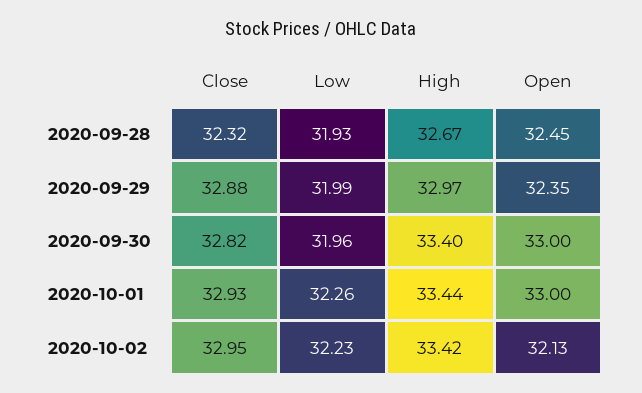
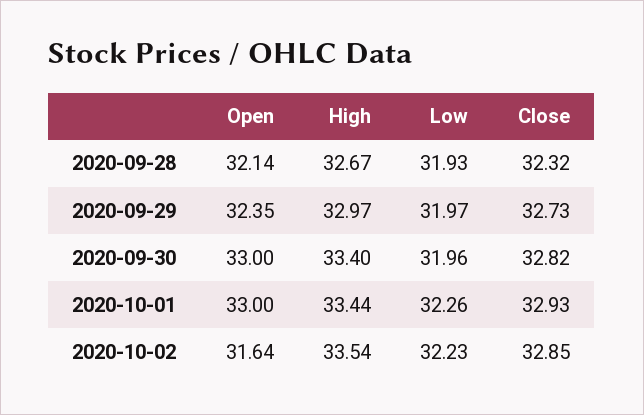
  {
    "Close": {
      "2020-09-28": 32.32,
-     "2020-09-29": 32.88,
+     "2020-09-29": 32.73,
      "2020-09-30": 32.82,
      "2020-10-01": 32.93,
-     "2020-10-02": 32.95
+     "2020-10-02": 32.85
    },
    "Low": {
      "2020-09-28": 31.93,
-     "2020-09-29": 31.99,
+     "2020-09-29": 31.97,
      "2020-09-30": 31.96,
      "2020-10-01": 32.26,
      "2020-10-02": 32.23
    },
    "High": {
      "2020-09-28": 32.67,
      "2020-09-29": 32.97,
      "2020-09-30": 33.4,
      "2020-10-01": 33.44,
-     "2020-10-02": 33.42
+     "2020-10-02": 33.54
    },
    "Open": {
-     "2020-09-28": 32.45,
+     "2020-09-28": 32.14,
      "2020-09-29": 32.35,
      "2020-09-30": 33,
      "2020-10-01": 33,
-     "2020-10-02": 32.13
+     "2020-10-02": 31.64
    }
  }

